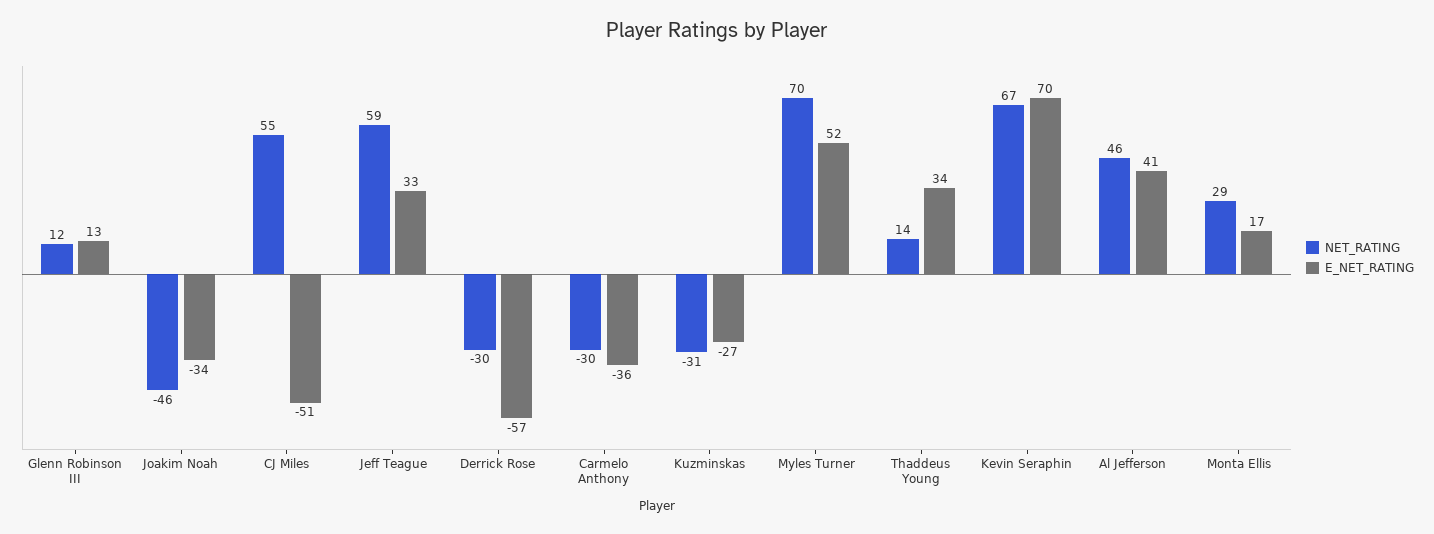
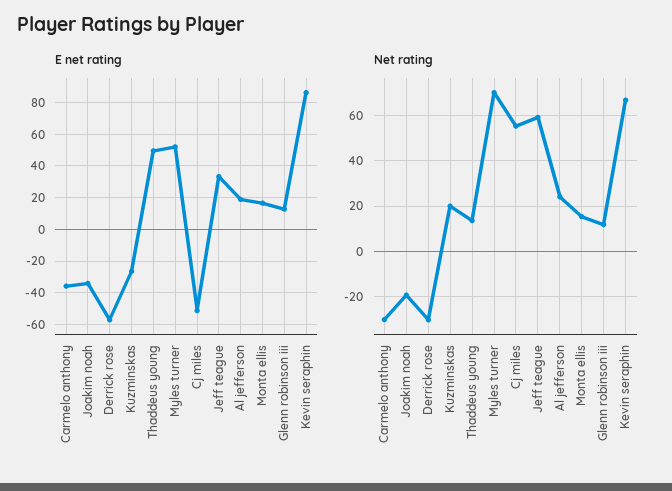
  {
    "NET_RATING": {
      "Glenn Robinson III": 12,
-     "Joakim Noah": -46,
+     "Joakim Noah": -20,
      "CJ Miles": 55,
      "Jeff Teague": 59,
      "Derrick Rose": -30,
      "Carmelo Anthony": -30,
-     "Kuzminskas": -31,
+     "Kuzminskas": 20,
      "Myles Turner": 70,
      "Thaddeus Young": 14,
      "Kevin Seraphin": 67,
-     "Al Jefferson": 46,
+     "Al Jefferson": 25,
-     "Monta Ellis": 29
+     "Monta Ellis": 15
    },
    "E_NET_RATING": {
      "Glenn Robinson III": 13,
      "Joakim Noah": -34,
      "CJ Miles": -51,
      "Jeff Teague": 33,
      "Derrick Rose": -57,
      "Carmelo Anthony": -36,
      "Kuzminskas": -27,
      "Myles Turner": 52,
-     "Thaddeus Young": 34,
+     "Thaddeus Young": 50,
-     "Kevin Seraphin": 70,
+     "Kevin Seraphin": 85,
-     "Al Jefferson": 41,
+     "Al Jefferson": 20,
      "Monta Ellis": 17
    }
  }

